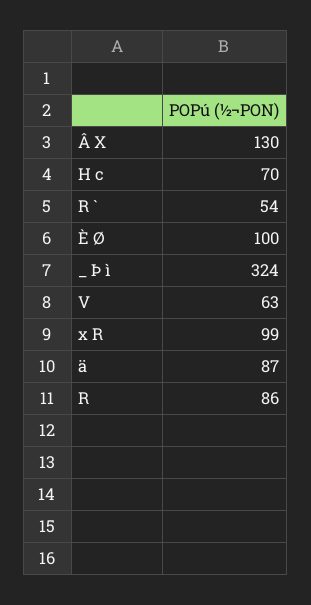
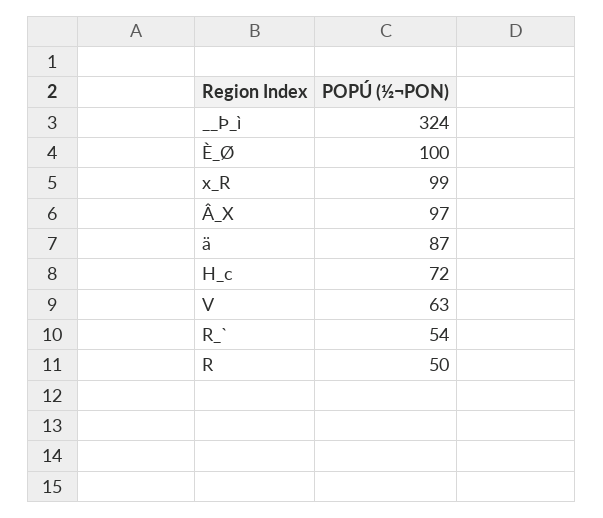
  {
-   "Â X": 130,
+   "Â X": 97,
-   "H c": 70,
+   "H c": 72,
    "R `": 54,
    "È Ø": 100,
    "_ Þ ì": 324,
    "V": 63,
    "x R": 99,
    "ä": 87,
-   "R": 86
+   "R": 50
  }

